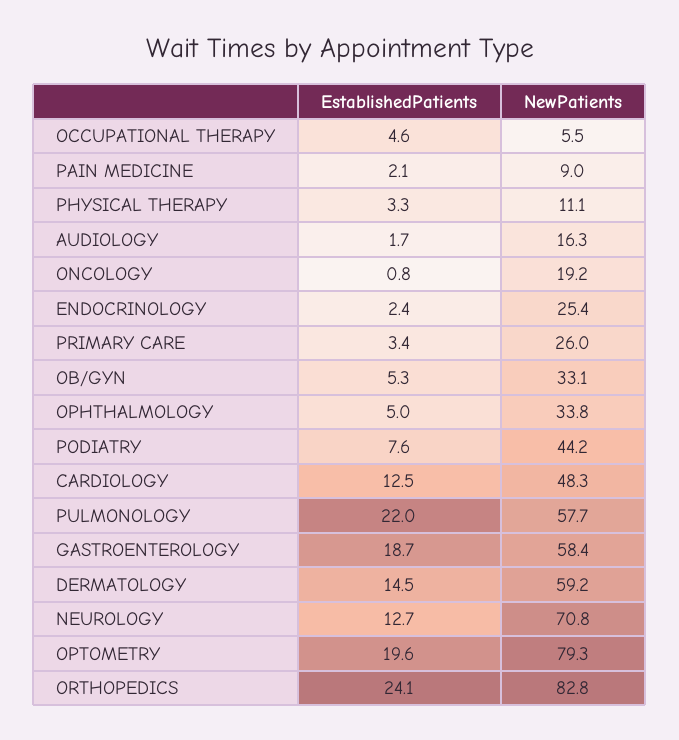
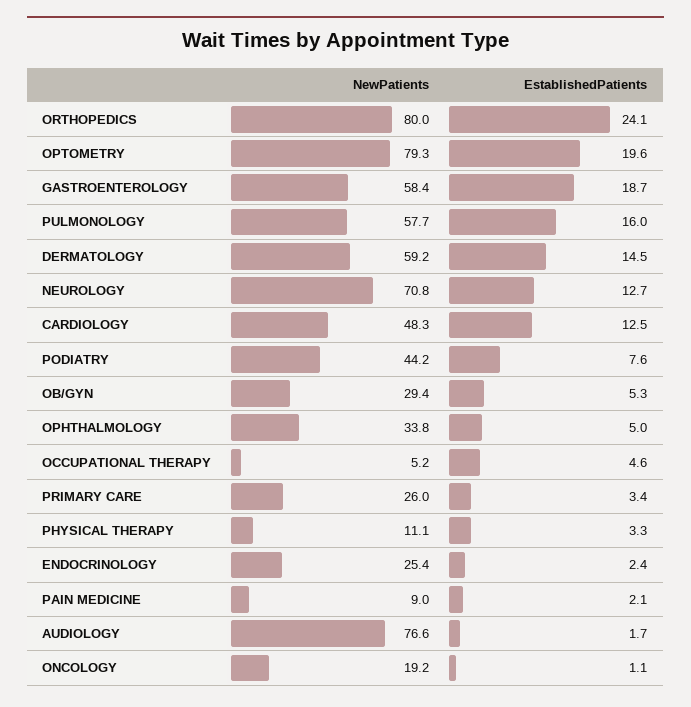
  {
    "EstablishedPatients": {
      "OCCUPATIONAL THERAPY": 4.6,
      "PAIN MEDICINE": 2.1,
      "PHYSICAL THERAPY": 3.3,
      "AUDIOLOGY": 1.7,
-     "ONCOLOGY": 0.8,
+     "ONCOLOGY": 1.1,
      "ENDOCRINOLOGY": 2.4,
      "PRIMARY CARE": 3.4,
      "OB/GYN": 5.3,
      "OPHTHALMOLOGY": 5,
      "PODIATRY": 7.6,
      "CARDIOLOGY": 12.5,
-     "PULMONOLOGY": 22,
+     "PULMONOLOGY": 16,
      "GASTROENTEROLOGY": 18.7,
      "DERMATOLOGY": 14.5,
      "NEUROLOGY": 12.7,
      "OPTOMETRY": 19.6,
      "ORTHOPEDICS": 24.1
    },
    "NewPatients": {
-     "OCCUPATIONAL THERAPY": 5.5,
+     "OCCUPATIONAL THERAPY": 5.2,
      "PAIN MEDICINE": 9,
      "PHYSICAL THERAPY": 11.1,
-     "AUDIOLOGY": 16.3,
+     "AUDIOLOGY": 76.6,
      "ONCOLOGY": 19.2,
      "ENDOCRINOLOGY": 25.4,
      "PRIMARY CARE": 26,
-     "OB/GYN": 33.1,
+     "OB/GYN": 29.4,
      "OPHTHALMOLOGY": 33.8,
      "PODIATRY": 44.2,
      "CARDIOLOGY": 48.3,
      "PULMONOLOGY": 57.7,
      "GASTROENTEROLOGY": 58.4,
      "DERMATOLOGY": 59.2,
      "NEUROLOGY": 70.8,
      "OPTOMETRY": 79.3,
-     "ORTHOPEDICS": 82.8
+     "ORTHOPEDICS": 80
    }
  }

